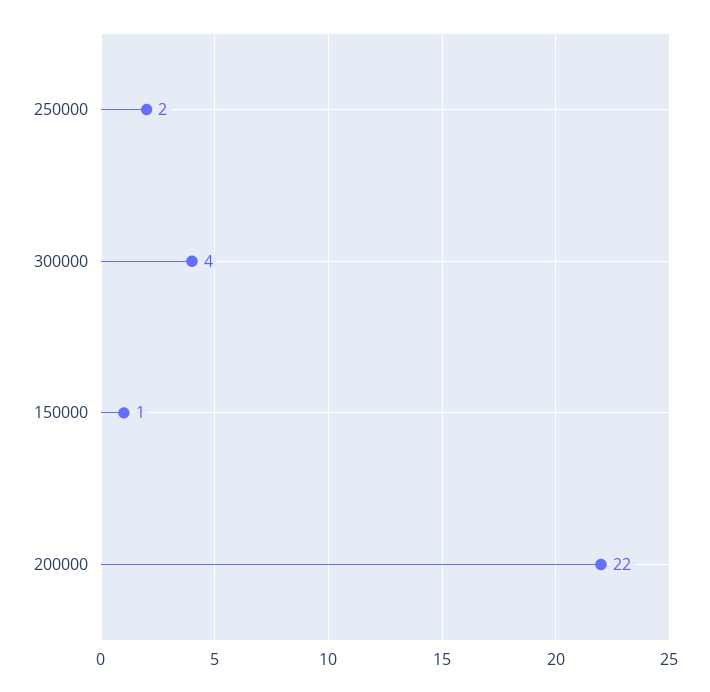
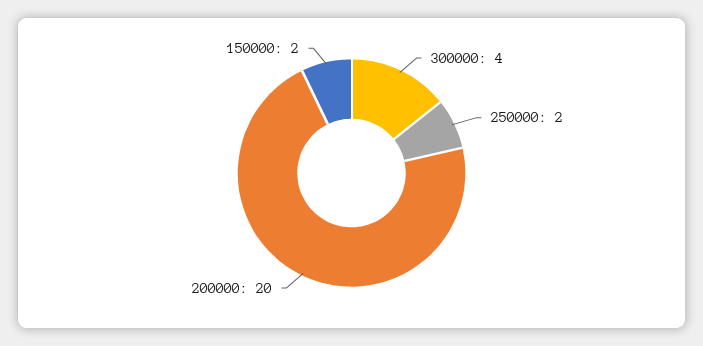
  {
    "250000": 2,
    "300000": 4,
-   "150000": 1,
+   "150000": 2,
-   "200000": 22
+   "200000": 20
  }

